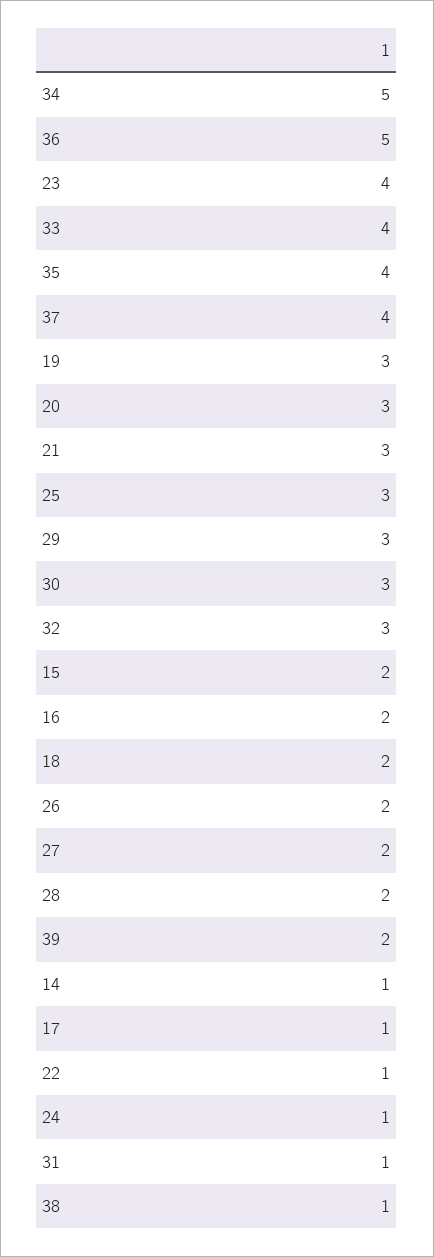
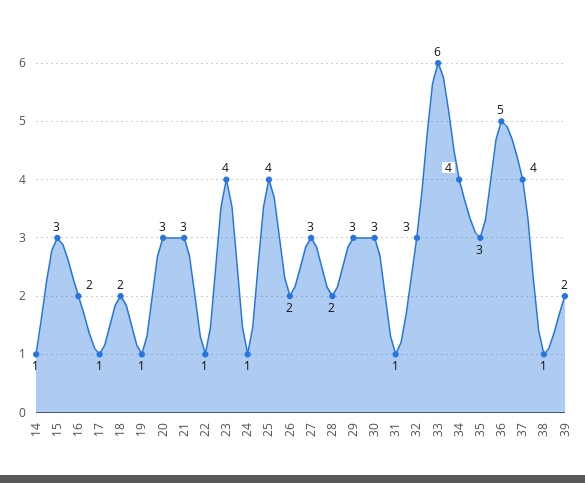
  {
-   "34": 5,
+   "34": 4,
    "36": 5,
    "23": 4,
-   "33": 4,
+   "33": 6,
-   "35": 4,
+   "35": 3,
    "37": 4,
-   "19": 3,
+   "19": 1,
    "20": 3,
    "21": 3,
-   "25": 3,
+   "25": 4,
    "29": 3,
    "30": 3,
    "32": 3,
-   "15": 2,
+   "15": 3,
    "16": 2,
    "18": 2,
    "26": 2,
-   "27": 2,
+   "27": 3,
    "28": 2,
    "39": 2,
    "14": 1,
    "17": 1,
    "22": 1,
    "24": 1,
    "31": 1,
    "38": 1
  }

